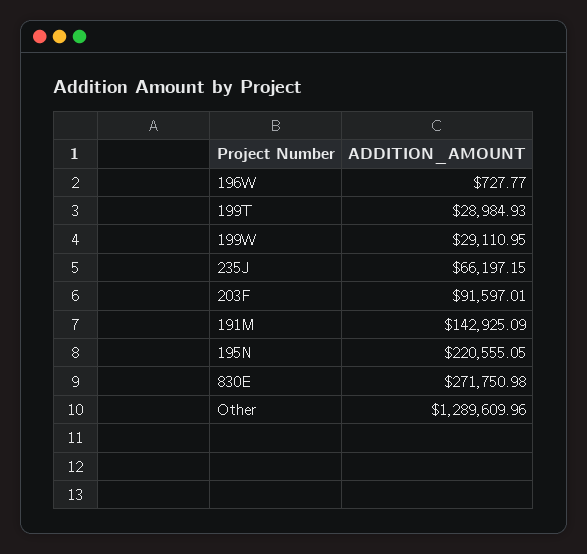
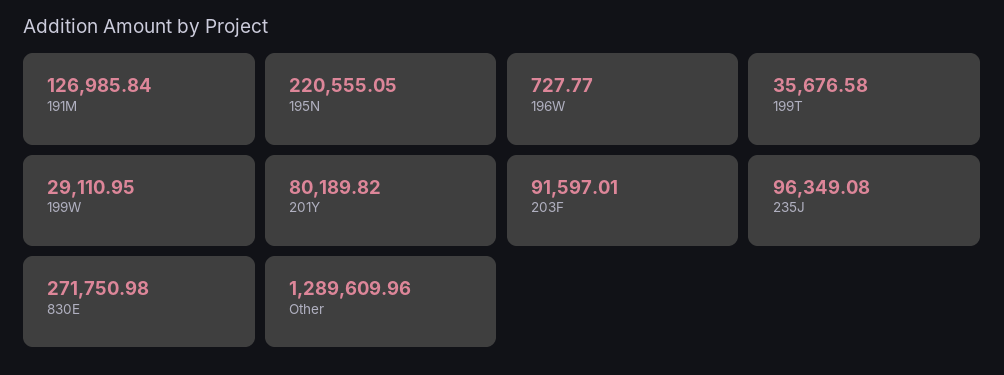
  {
    "196W": 727.77,
-   "199T": 28984.93,
+   "199T": 35676.58,
    "199W": 29110.95,
-   "235J": 66197.15,
+   "235J": 96349.08,
    "203F": 91597.01,
-   "191M": 142925.09,
+   "191M": 126985.84,
    "195N": 220555.05,
    "830E": 271750.98,
-   "Other": 1289609.96
+   "Other": 1289609.96,
+   "201Y": 80189.82
  }

